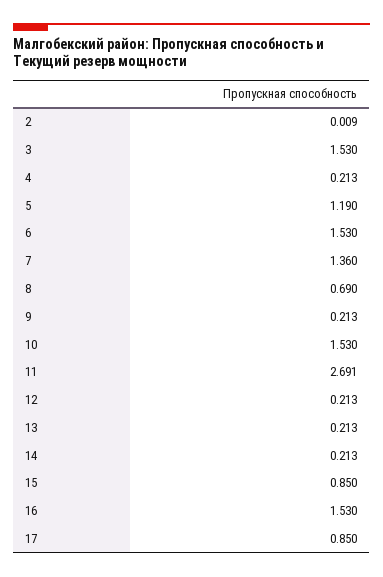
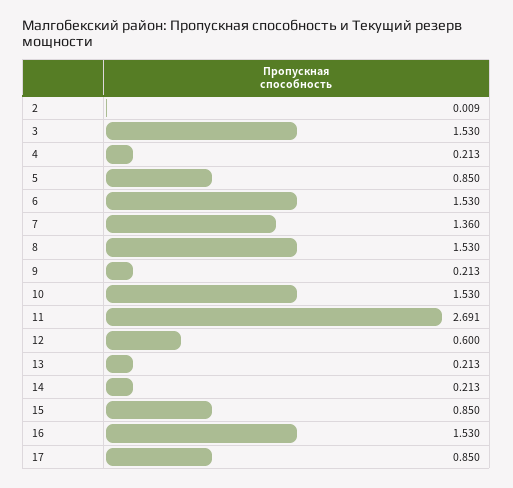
  {
    "2": 0.009,
    "3": 1.53,
    "4": 0.213,
-   "5": 1.19,
+   "5": 0.85,
    "6": 1.53,
    "7": 1.36,
-   "8": 0.69,
+   "8": 1.53,
    "9": 0.213,
    "10": 1.53,
    "11": 2.691,
-   "12": 0.213,
+   "12": 0.6,
    "13": 0.213,
    "14": 0.213,
    "15": 0.85,
    "16": 1.53,
    "17": 0.85
  }

